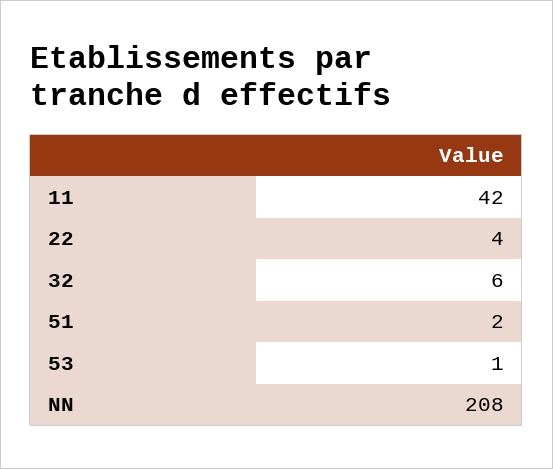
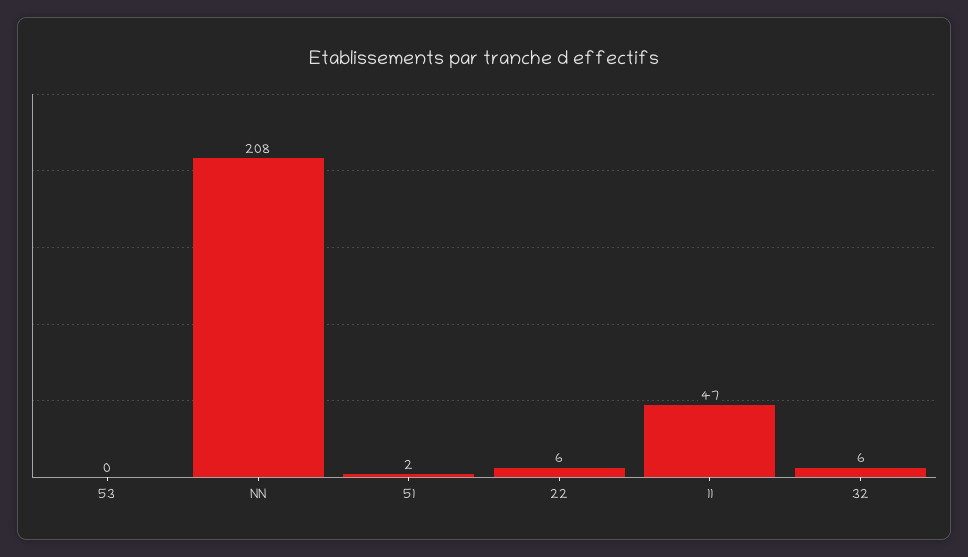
  {
-   "11": 42,
+   "11": 47,
-   "22": 4,
+   "22": 6,
    "32": 6,
    "51": 2,
-   "53": 1,
+   "53": 0,
    "NN": 208
  }

